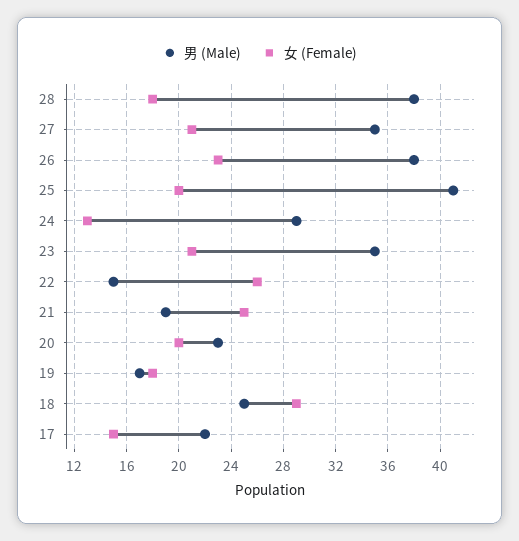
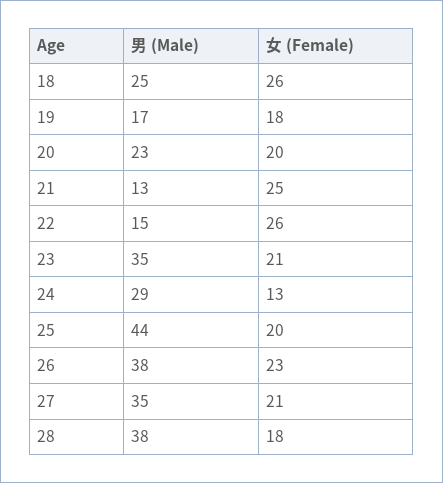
  {
    "男 (Male)": {
      "28": 38,
      "27": 35,
      "26": 38,
-     "25": 41,
+     "25": 44,
      "24": 29,
      "23": 35,
      "22": 15,
-     "21": 19,
+     "21": 13,
      "20": 23,
      "19": 17,
-     "18": 25,
+     "18": 25
-     "17": 22
    },
    "女 (Female)": {
      "28": 18,
      "27": 21,
      "26": 23,
      "25": 20,
      "24": 13,
      "23": 21,
      "22": 26,
      "21": 25,
      "20": 20,
      "19": 18,
-     "18": 29,
+     "18": 26
-     "17": 15
    }
  }

